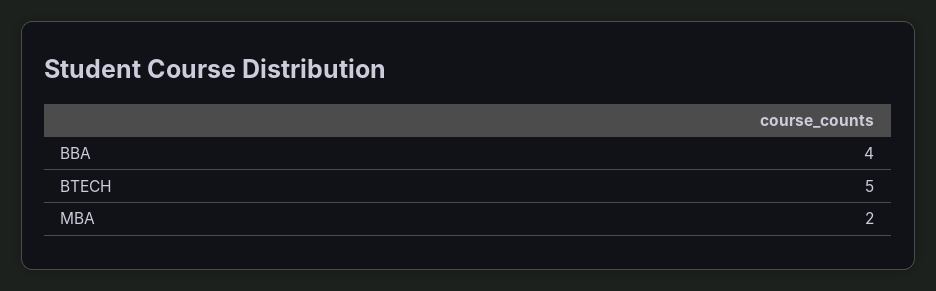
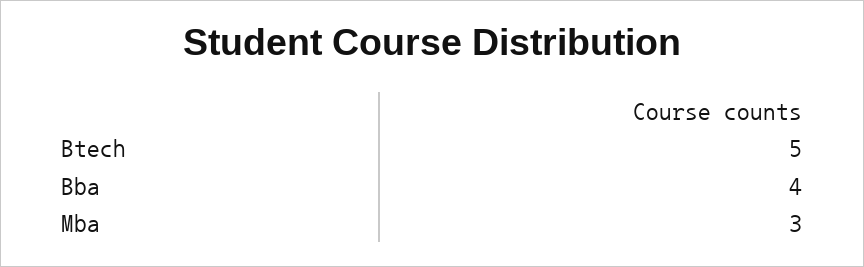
  {
    "BBA": 4,
    "BTECH": 5,
-   "MBA": 2
+   "MBA": 3
  }

